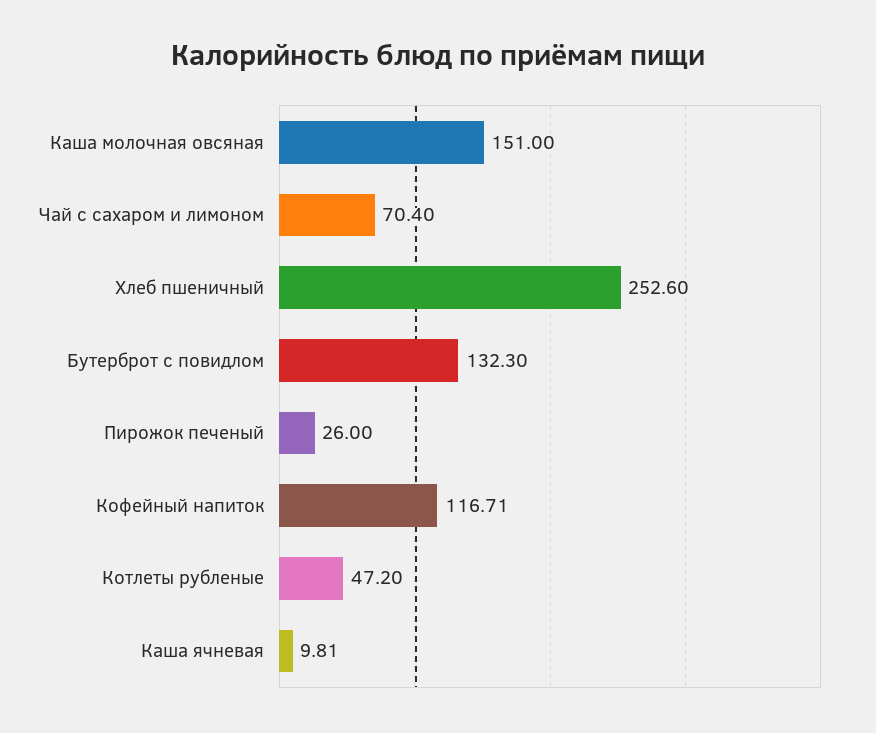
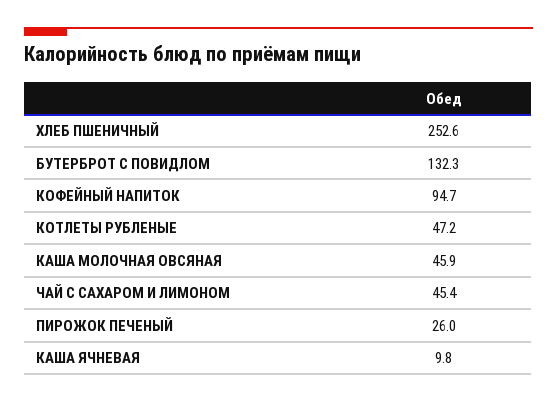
  {
-   "Каша молочная овсяная": 151,
+   "Каша молочная овсяная": 45.9,
-   "Чай с сахаром и лимоном": 70.4,
+   "Чай с сахаром и лимоном": 45.4,
    "Хлеб пшеничный": 252.6,
    "Бутерброт с повидлом": 132.3,
    "Пирожок печеный": 26,
-   "Кофейный напиток": 116.71,
+   "Кофейный напиток": 94.7,
    "Котлеты рубленые": 47.2,
    "Каша ячневая": 9.81
  }

